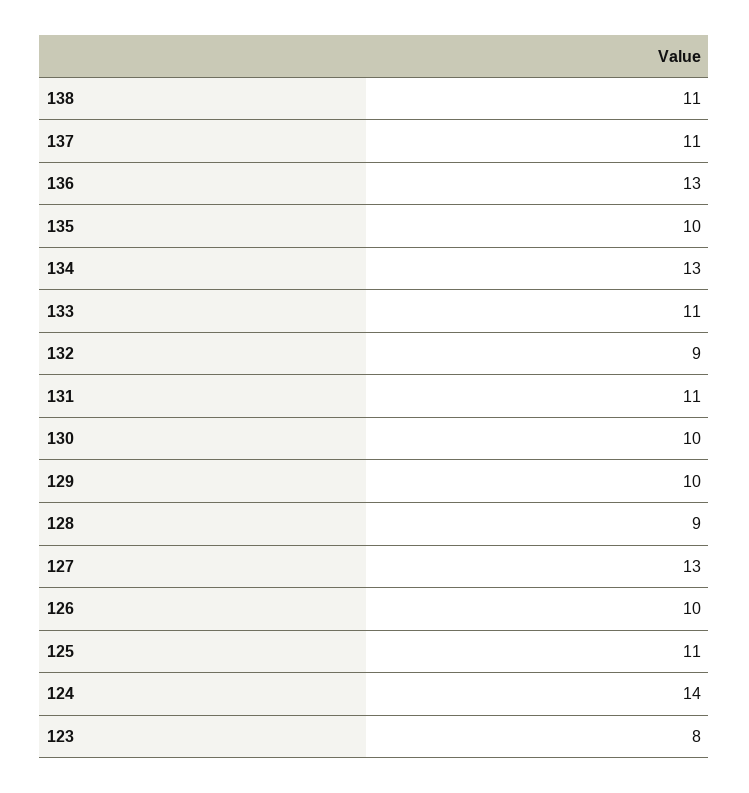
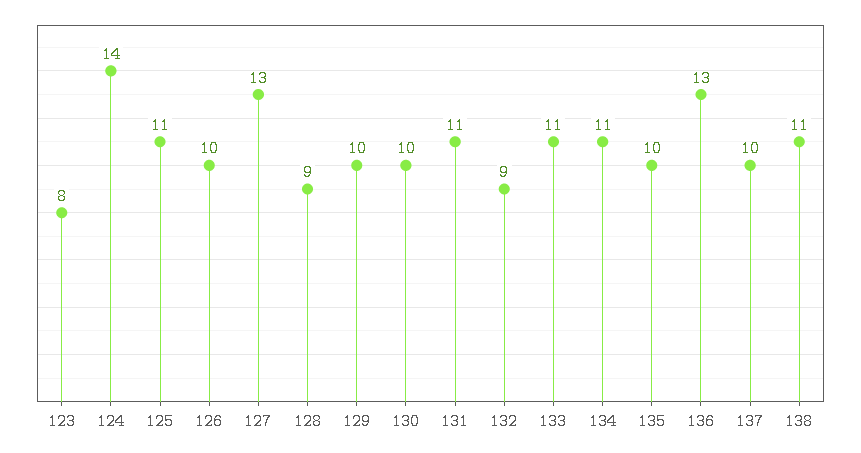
  {
    "138": 11,
-   "137": 11,
+   "137": 10,
    "136": 13,
    "135": 10,
-   "134": 13,
+   "134": 11,
    "133": 11,
    "132": 9,
    "131": 11,
    "130": 10,
    "129": 10,
    "128": 9,
    "127": 13,
    "126": 10,
    "125": 11,
    "124": 14,
    "123": 8
  }

